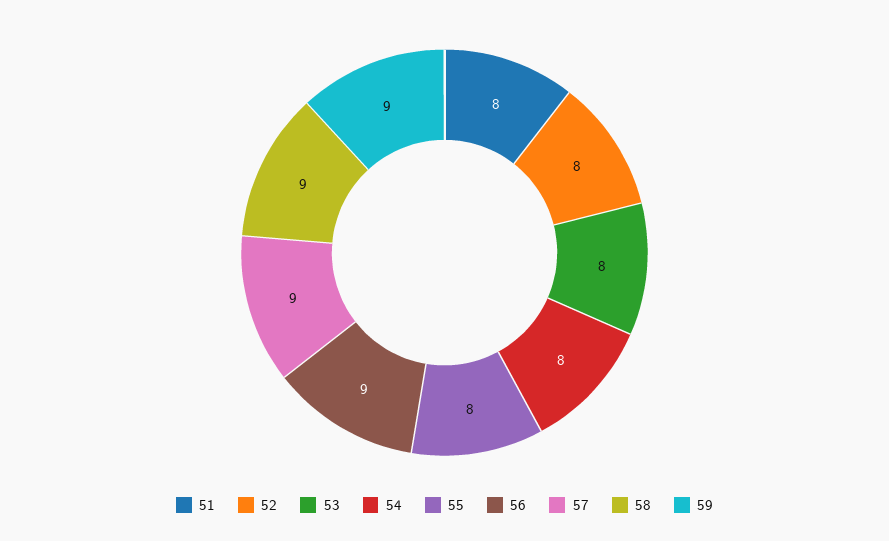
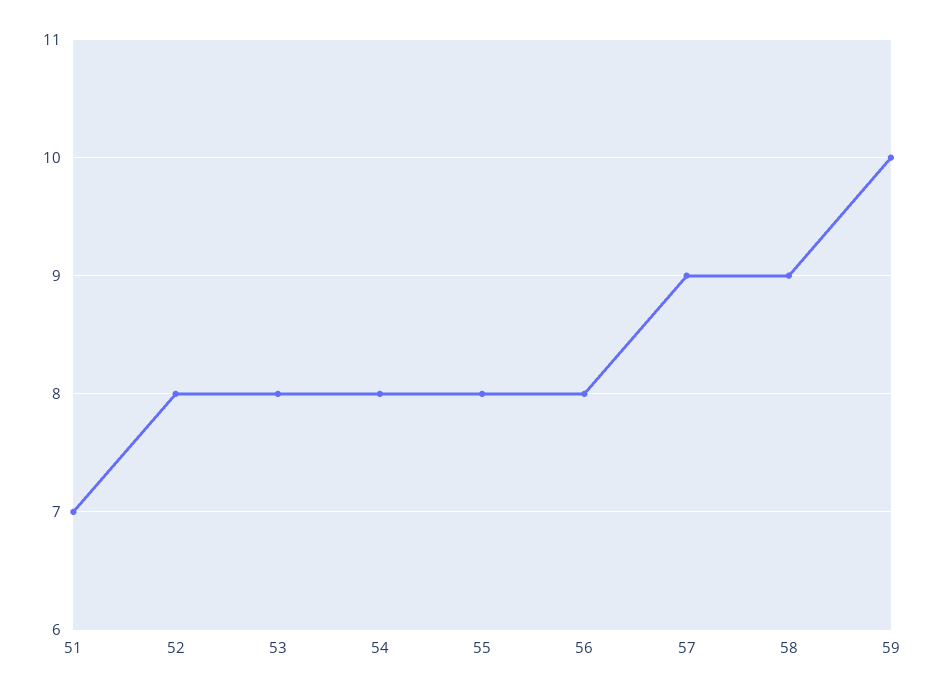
  {
-   "51": 8,
+   "51": 7,
    "52": 8,
    "53": 8,
    "54": 8,
    "55": 8,
-   "56": 9,
+   "56": 8,
    "57": 9,
    "58": 9,
-   "59": 9
+   "59": 10
  }

